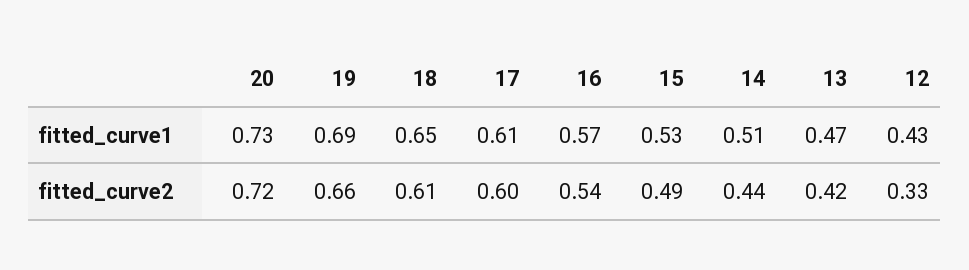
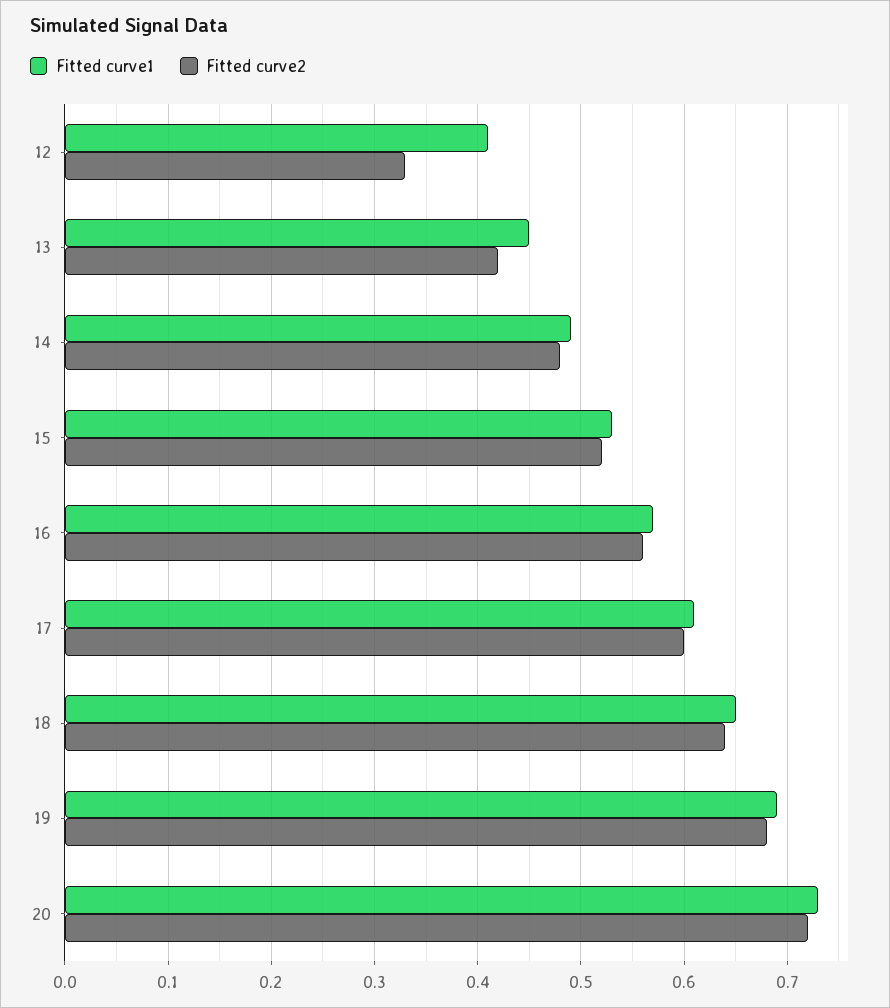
  {
    "fitted_curve1": {
      "20": 0.73,
      "19": 0.69,
      "18": 0.65,
      "17": 0.61,
      "16": 0.57,
      "15": 0.53,
-     "14": 0.51,
+     "14": 0.49,
-     "13": 0.47,
+     "13": 0.45,
-     "12": 0.43
+     "12": 0.41
    },
    "fitted_curve2": {
      "20": 0.72,
-     "19": 0.66,
+     "19": 0.68,
-     "18": 0.61,
+     "18": 0.64,
      "17": 0.6,
-     "16": 0.54,
+     "16": 0.56,
-     "15": 0.49,
+     "15": 0.52,
-     "14": 0.44,
+     "14": 0.48,
      "13": 0.42,
      "12": 0.33
    }
  }

